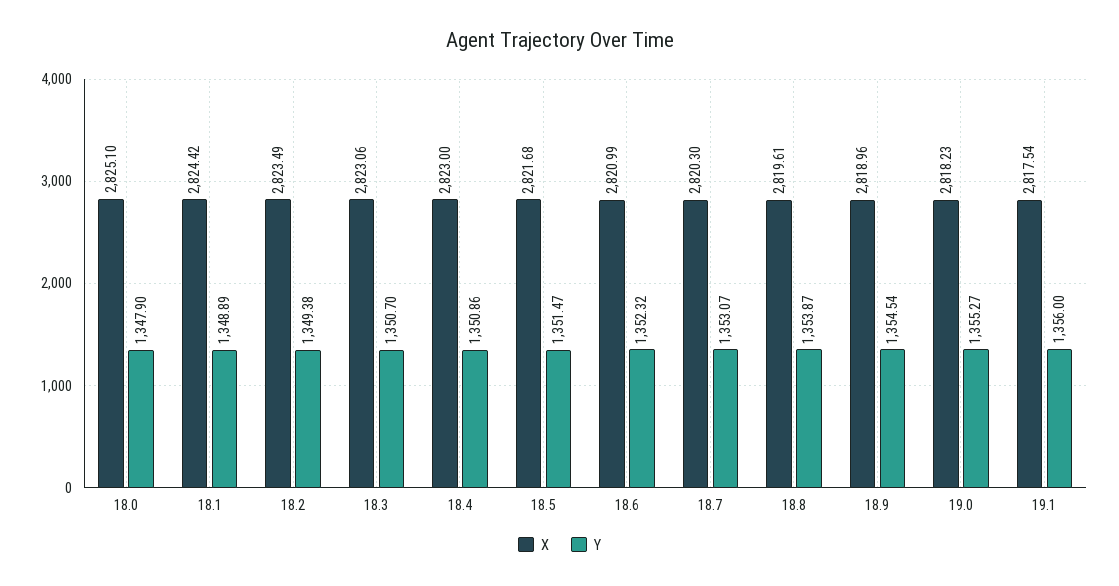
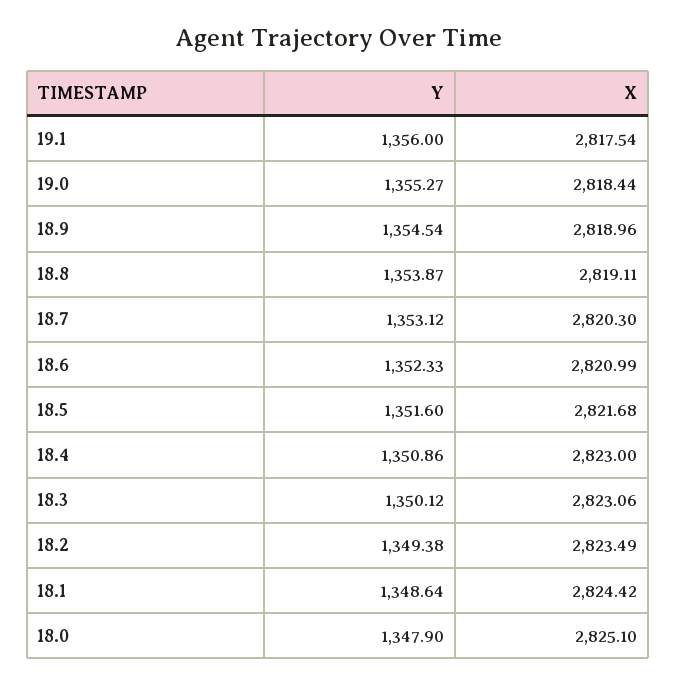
  {
    "X": {
      "18.0": 2825.1,
      "18.1": 2824.42,
      "18.2": 2823.49,
      "18.3": 2823.06,
      "18.4": 2823,
      "18.5": 2821.68,
      "18.6": 2820.99,
      "18.7": 2820.3,
-     "18.8": 2819.61,
+     "18.8": 2819.11,
      "18.9": 2818.96,
-     "19.0": 2818.23,
+     "19.0": 2818.44,
      "19.1": 2817.54
    },
    "Y": {
      "18.0": 1347.9,
-     "18.1": 1348.89,
+     "18.1": 1348.64,
      "18.2": 1349.38,
-     "18.3": 1350.7,
+     "18.3": 1350.12,
      "18.4": 1350.86,
-     "18.5": 1351.47,
+     "18.5": 1351.6,
-     "18.6": 1352.32,
+     "18.6": 1352.33,
-     "18.7": 1353.07,
+     "18.7": 1353.12,
      "18.8": 1353.87,
      "18.9": 1354.54,
      "19.0": 1355.27,
      "19.1": 1356
    }
  }

